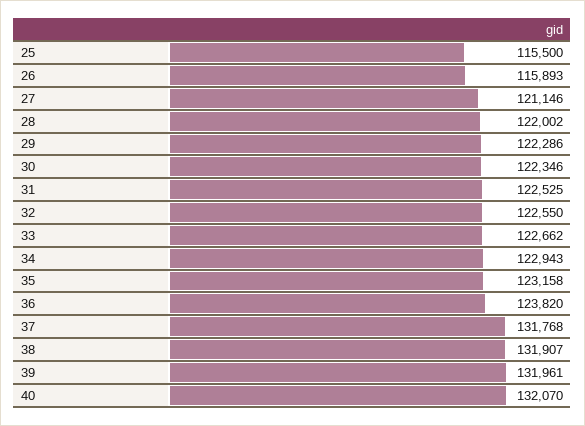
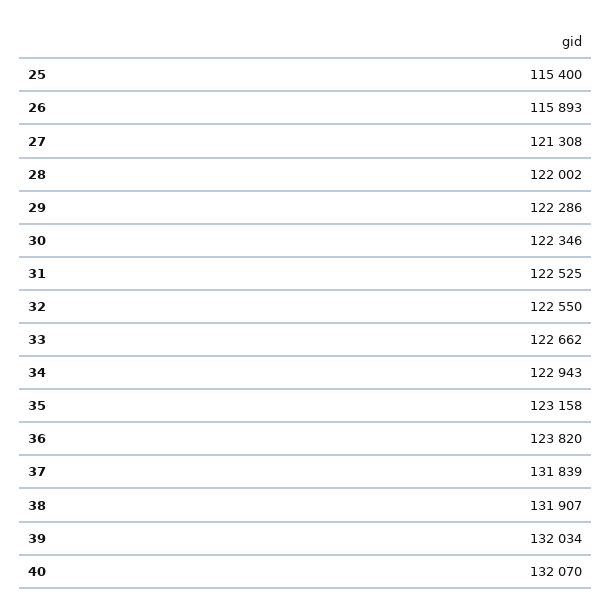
  {
-   "25": 115500,
+   "25": 115400,
    "26": 115893,
-   "27": 121146,
+   "27": 121308,
    "28": 122002,
    "29": 122286,
    "30": 122346,
    "31": 122525,
    "32": 122550,
    "33": 122662,
    "34": 122943,
    "35": 123158,
    "36": 123820,
-   "37": 131768,
+   "37": 131839,
    "38": 131907,
-   "39": 131961,
+   "39": 132034,
    "40": 132070
  }

